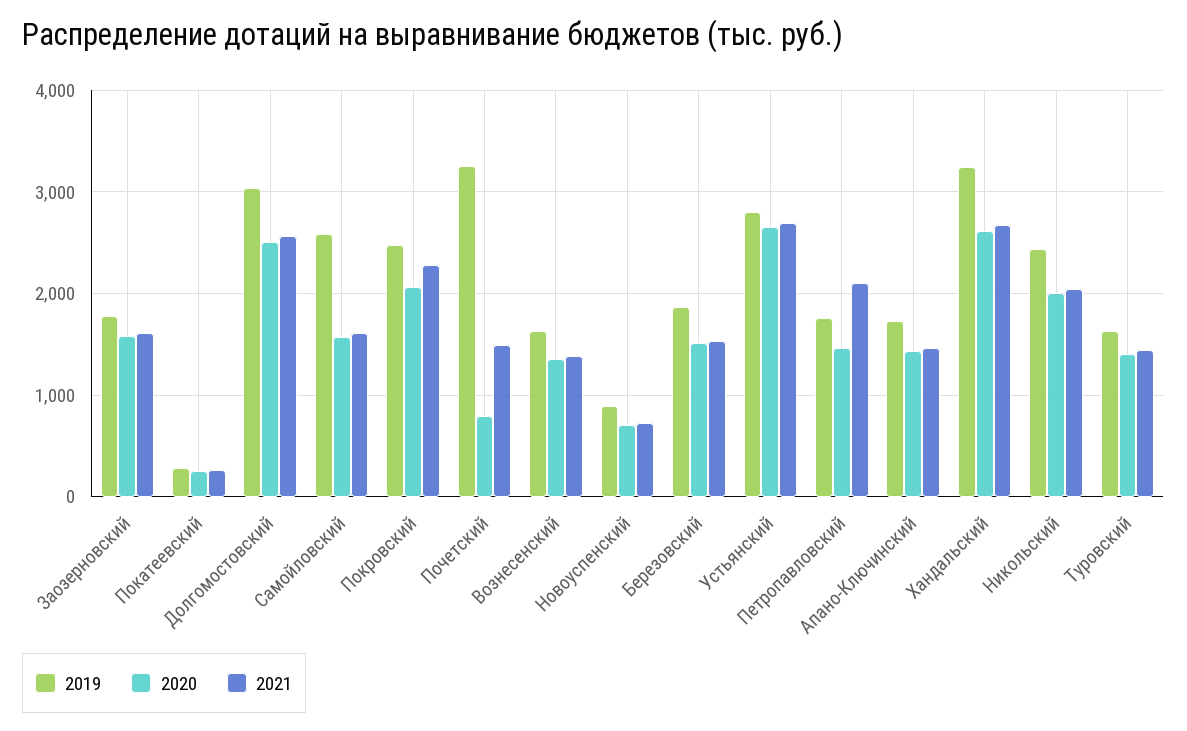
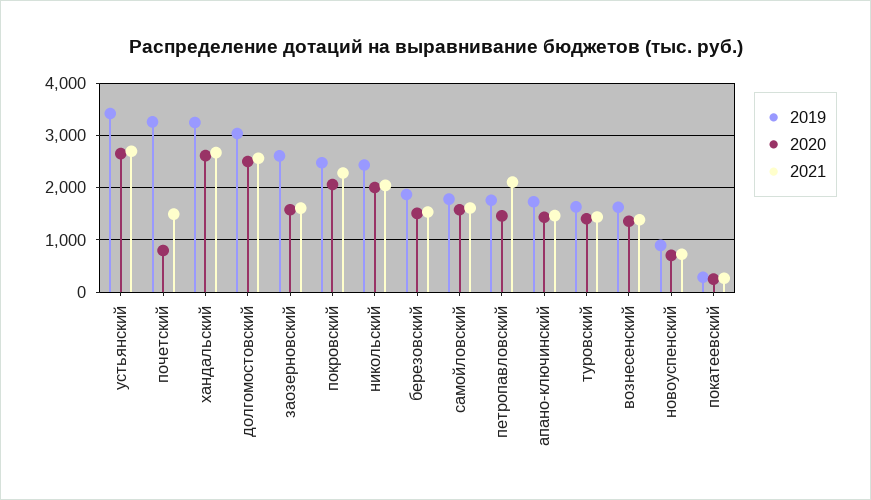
  {
    "2019": {
-     "Заозерновский": 1800,
+     "Заозерновский": 2600,
      "Покатеевский": 300,
      "Долгомостовский": 3000,
-     "Самойловский": 2600,
+     "Самойловский": 1800,
      "Покровский": 2500,
      "Почетский": 3300,
      "Вознесенский": 1600,
      "Новоуспенский": 900,
      "Березовский": 1900,
-     "Устьянский": 2800,
+     "Устьянский": 3400,
      "Петропавловский": 1800,
      "Апано-Ключинский": 1700,
      "Хандальский": 3200,
      "Никольский": 2400,
      "Туровский": 1600
    },
    "2020": {
      "Заозерновский": 1600,
      "Покатеевский": 200,
      "Долгомостовский": 2500,
      "Самойловский": 1600,
      "Покровский": 2100,
      "Почетский": 800,
      "Вознесенский": 1400,
      "Новоуспенский": 700,
      "Березовский": 1500,
      "Устьянский": 2700,
      "Петропавловский": 1500,
      "Апано-Ключинский": 1400,
      "Хандальский": 2600,
      "Никольский": 2000,
      "Туровский": 1400
    },
    "2021": {
      "Заозерновский": 1600,
      "Покатеевский": 300,
      "Долгомостовский": 2600,
      "Самойловский": 1600,
      "Покровский": 2300,
      "Почетский": 1500,
      "Вознесенский": 1400,
      "Новоуспенский": 700,
      "Березовский": 1500,
      "Устьянский": 2700,
      "Петропавловский": 2100,
      "Апано-Ключинский": 1500,
      "Хандальский": 2700,
      "Никольский": 2000,
      "Туровский": 1400
    }
  }

